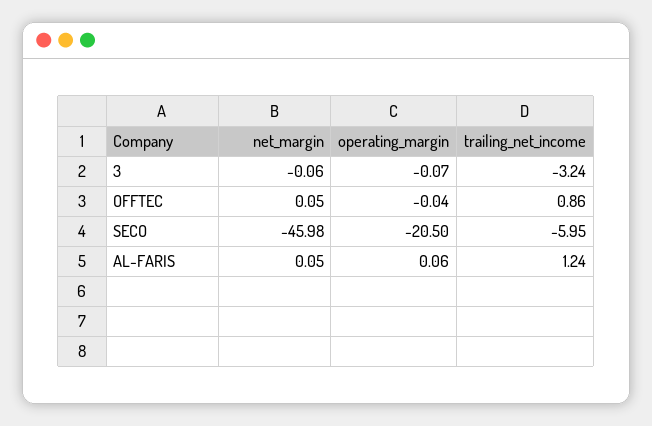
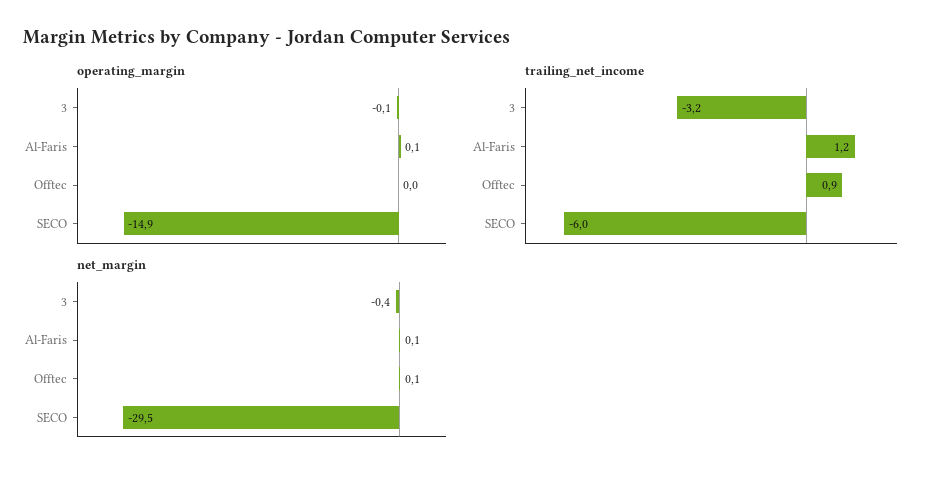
  {
    "net_margin": {
-     "3": -0.06,
+     "3": -0.4,
      "OFFTEC": 0.05,
-     "SECO": -45.98,
+     "SECO": -29.5,
      "AL-FARIS": 0.05
    },
    "operating_margin": {
      "3": -0.07,
      "OFFTEC": -0.04,
-     "SECO": -20.5,
+     "SECO": -14.9,
      "AL-FARIS": 0.06
    },
    "trailing_net_income": {
      "3": -3.24,
      "OFFTEC": 0.86,
      "SECO": -5.95,
      "AL-FARIS": 1.24
    }
  }

